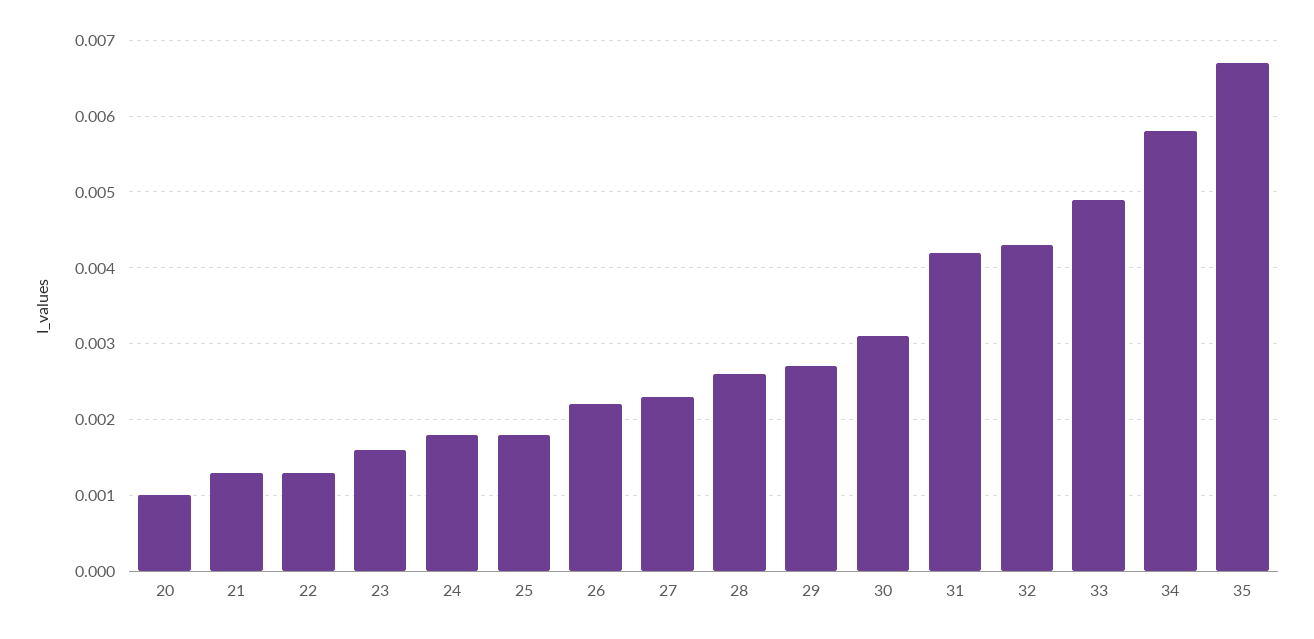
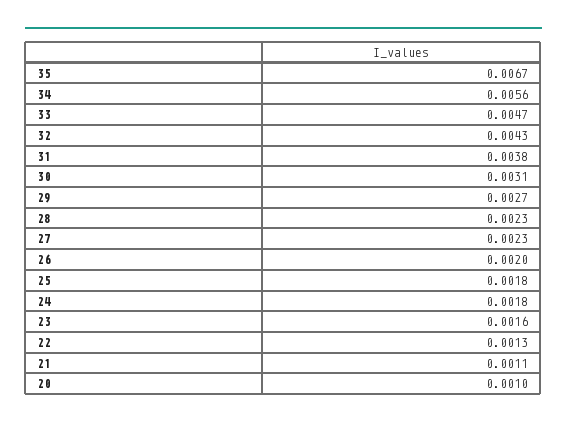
  {
    "20": 0.001,
-   "21": 0.0013,
+   "21": 0.0011,
    "22": 0.0013,
    "23": 0.0016,
    "24": 0.0018,
    "25": 0.0018,
-   "26": 0.0022,
+   "26": 0.002,
    "27": 0.0023,
-   "28": 0.0026,
+   "28": 0.0023,
    "29": 0.0027,
    "30": 0.0031,
-   "31": 0.0042,
+   "31": 0.0038,
    "32": 0.0043,
-   "33": 0.0049,
+   "33": 0.0047,
-   "34": 0.0058,
+   "34": 0.0056,
    "35": 0.0067
  }

